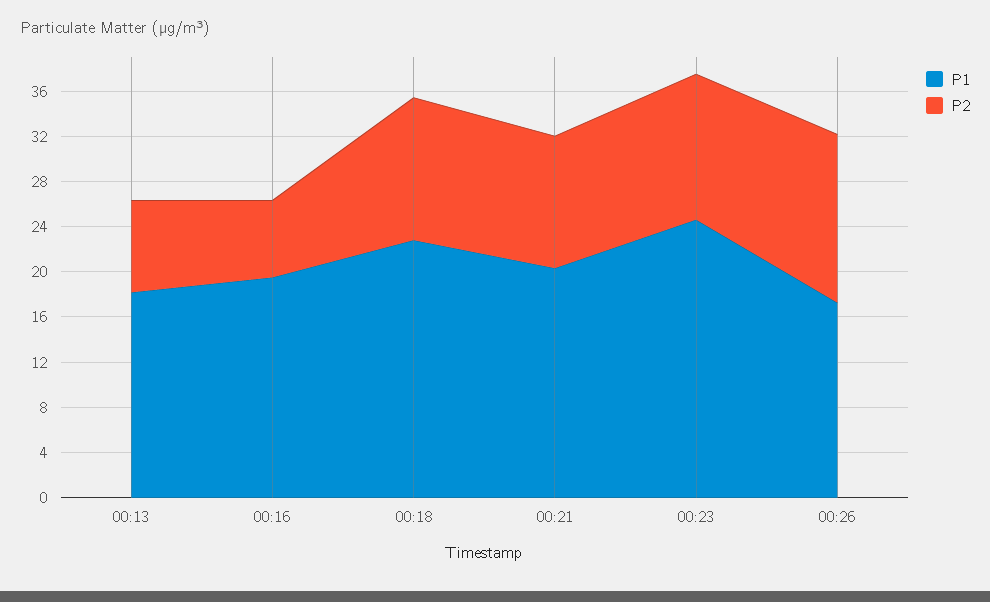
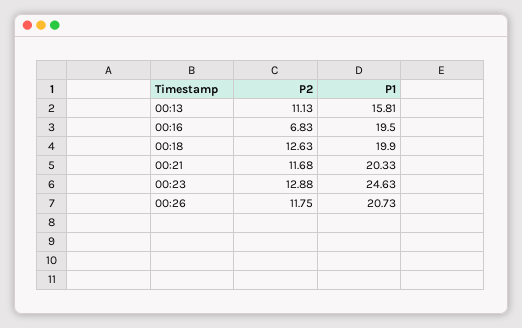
  {
    "P1": {
-     "00:13": 18,
+     "00:13": 15.81,
      "00:16": 19.5,
-     "00:18": 23,
+     "00:18": 19.9,
      "00:21": 20.33,
      "00:23": 24.63,
-     "00:26": 17
+     "00:26": 20.73
    },
    "P2": {
-     "00:13": 8,
+     "00:13": 11.13,
      "00:16": 6.83,
      "00:18": 12.63,
      "00:21": 11.68,
      "00:23": 12.88,
-     "00:26": 15
+     "00:26": 11.75
    }
  }

